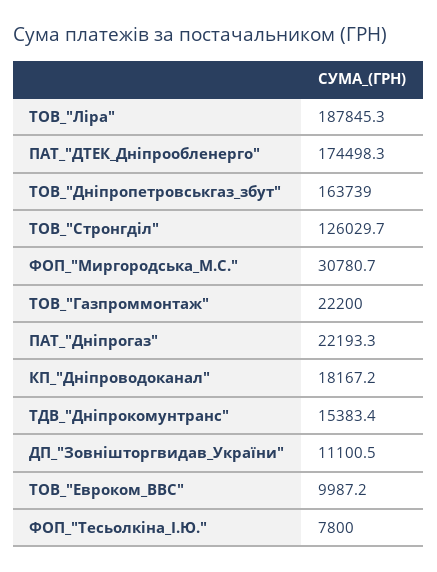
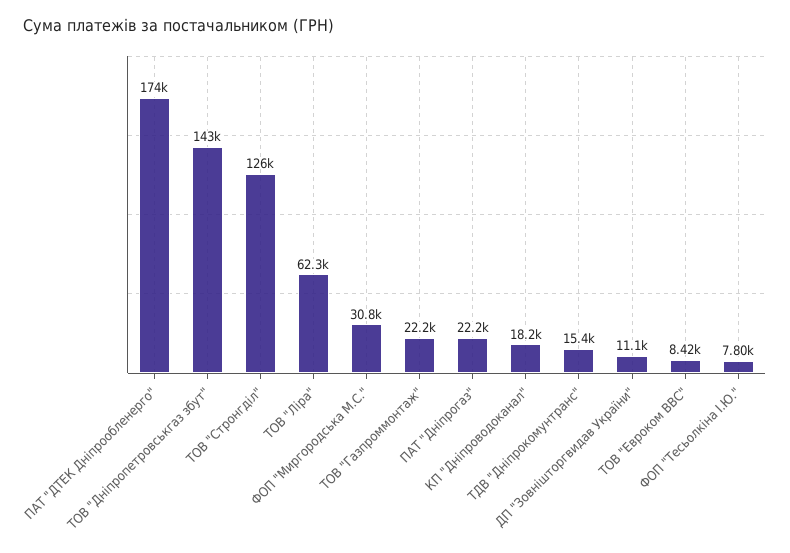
  {
-   "ТОВ_\"Ліра\"": 187845.3,
+   "ТОВ_\"Ліра\"": 62300,
    "ПАТ_\"ДТЕК_Дніпрообленерго\"": 174498.3,
-   "ТОВ_\"Дніпропетровськгаз_збут\"": 163739,
+   "ТОВ_\"Дніпропетровськгаз_збут\"": 143000,
    "ТОВ_\"Стронгділ\"": 126029.7,
    "ФОП_\"Миргородська_М.С.\"": 30780.7,
    "ТОВ_\"Газпроммонтаж\"": 22200,
    "ПАТ_\"Дніпрогаз\"": 22193.3,
    "КП_\"Дніпроводоканал\"": 18167.2,
    "ТДВ_\"Дніпрокомунтранс\"": 15383.4,
    "ДП_\"Зовнішторгвидав_України\"": 11100.5,
-   "ТОВ_\"Евроком_ВВС\"": 9987.2,
+   "ТОВ_\"Евроком_ВВС\"": 8420,
    "ФОП_\"Тесьолкіна_І.Ю.\"": 7800
  }

